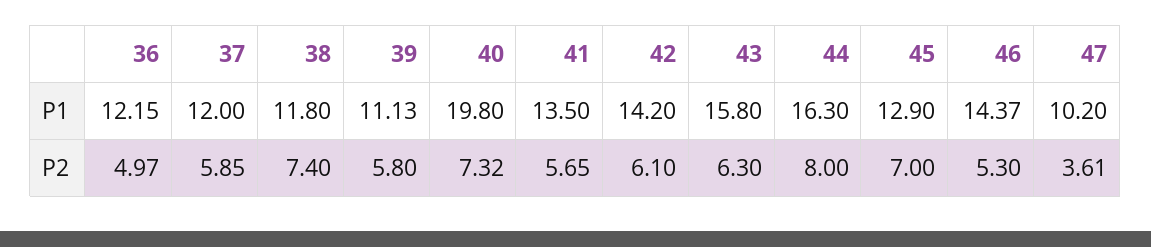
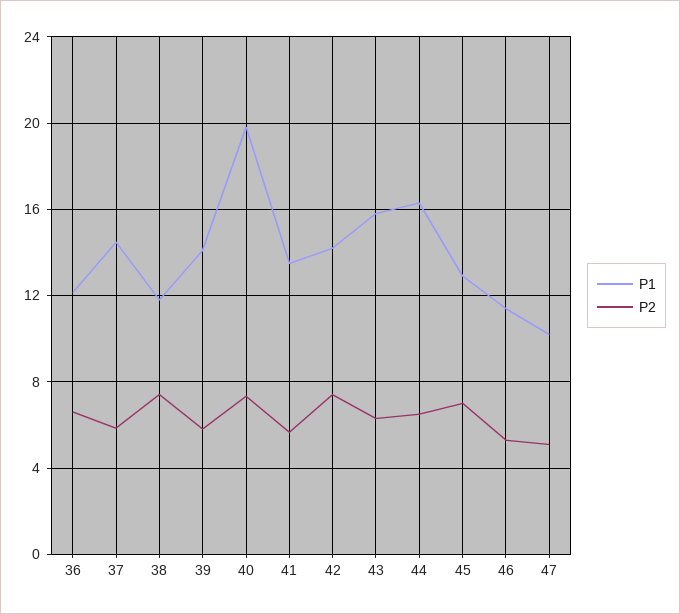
  {
    "P1": {
      "36": 12.15,
-     "37": 12,
+     "37": 14.5,
      "38": 11.8,
-     "39": 11.13,
+     "39": 14,
      "40": 19.8,
      "41": 13.5,
      "42": 14.2,
      "43": 15.8,
      "44": 16.3,
      "45": 12.9,
-     "46": 14.37,
+     "46": 11.5,
      "47": 10.2
    },
    "P2": {
-     "36": 4.97,
+     "36": 6.5,
      "37": 5.85,
      "38": 7.4,
      "39": 5.8,
      "40": 7.32,
      "41": 5.65,
-     "42": 6.1,
+     "42": 7.5,
      "43": 6.3,
-     "44": 8,
+     "44": 6.5,
      "45": 7,
      "46": 5.3,
-     "47": 3.61
+     "47": 5
    }
  }

